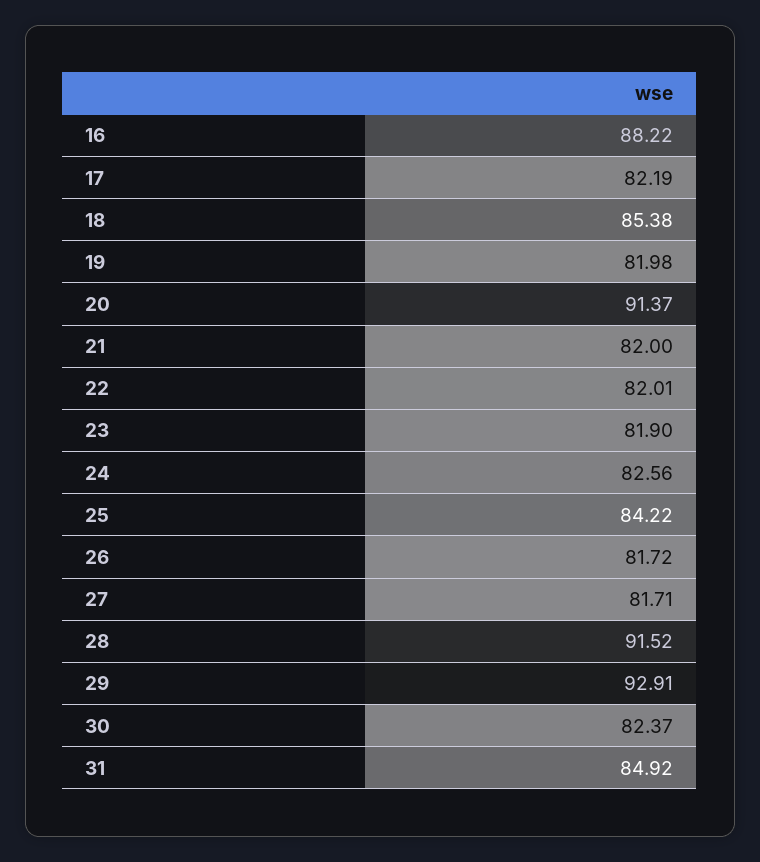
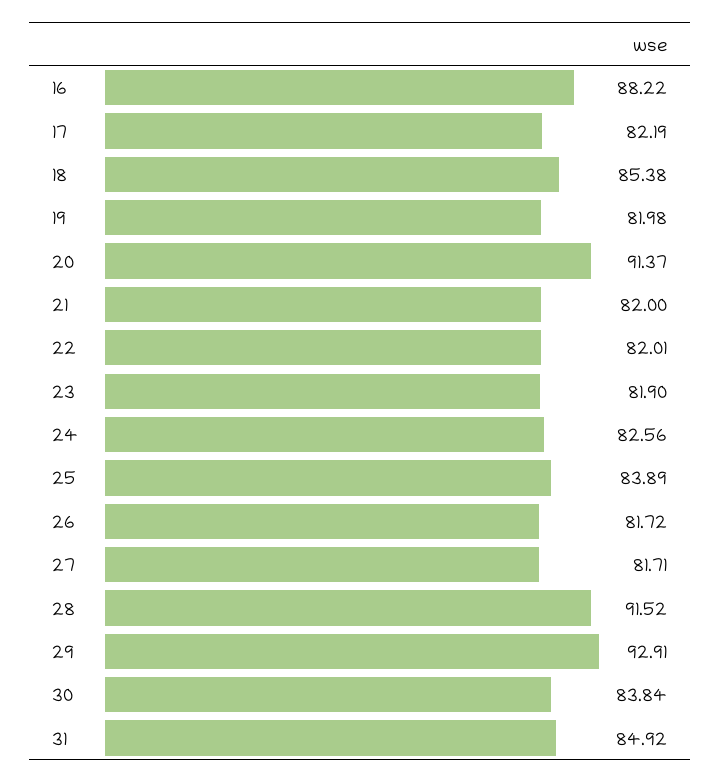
  {
    "16": 88.22,
    "17": 82.19,
    "18": 85.38,
    "19": 81.98,
    "20": 91.37,
    "21": 82,
    "22": 82.01,
    "23": 81.9,
    "24": 82.56,
-   "25": 84.22,
+   "25": 83.89,
    "26": 81.72,
    "27": 81.71,
    "28": 91.52,
    "29": 92.91,
-   "30": 82.37,
+   "30": 83.84,
    "31": 84.92
  }

